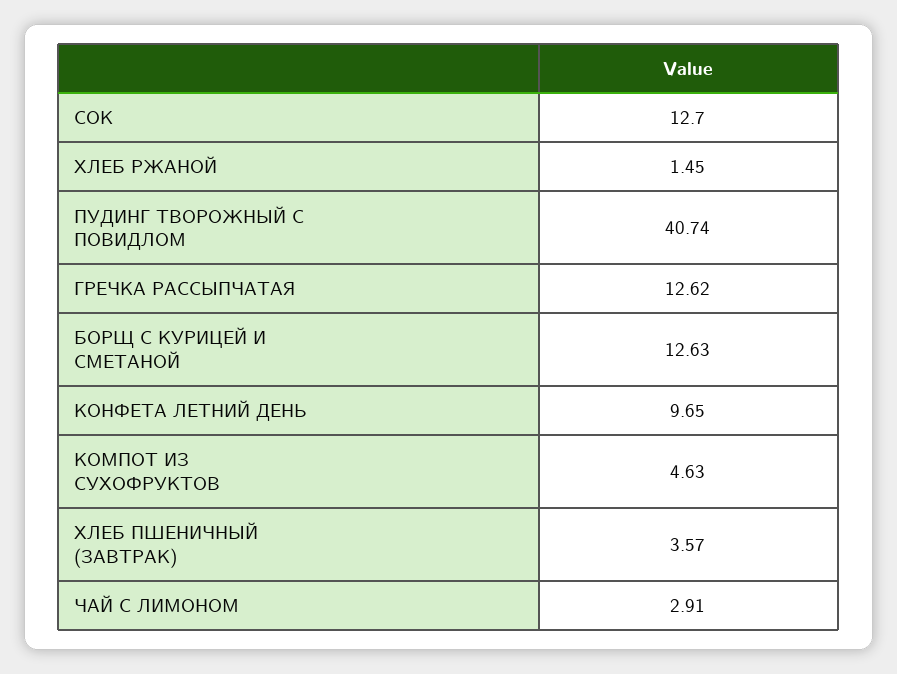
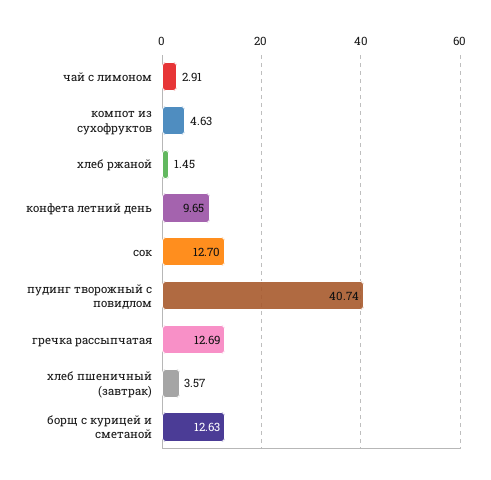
  {
    "СОК": 12.7,
    "ХЛЕБ РЖАНОЙ": 1.45,
    "ПУДИНГ ТВОРОЖНЫЙ С ПОВИДЛОМ": 40.74,
-   "ГРЕЧКА РАССЫПЧАТАЯ": 12.62,
+   "ГРЕЧКА РАССЫПЧАТАЯ": 12.69,
    "БОРЩ С КУРИЦЕЙ И СМЕТАНОЙ": 12.63,
    "КОНФЕТА ЛЕТНИЙ ДЕНЬ": 9.65,
    "КОМПОТ ИЗ СУХОФРУКТОВ": 4.63,
    "ХЛЕБ ПШЕНИЧНЫЙ (ЗАВТРАК)": 3.57,
    "ЧАЙ С ЛИМОНОМ": 2.91
  }

